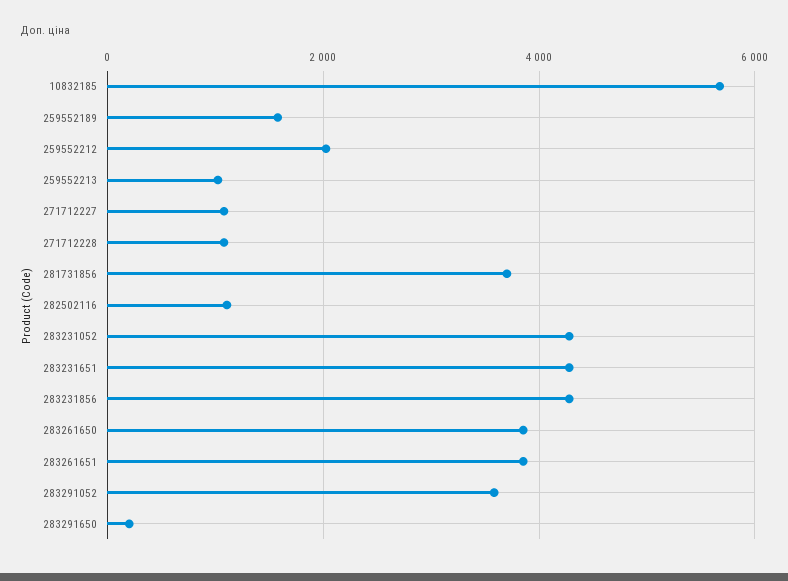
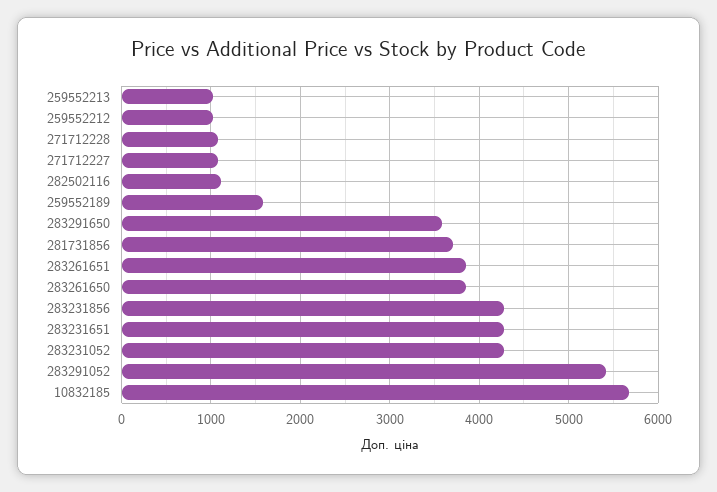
  {
    "10832185": 5700,
    "259552189": 1600,
-   "259552212": 2000,
+   "259552212": 1000,
    "259552213": 1000,
    "271712227": 1100,
    "271712228": 1100,
    "281731856": 3700,
    "282502116": 1100,
    "283231052": 4300,
    "283231651": 4300,
    "283231856": 4300,
    "283261650": 3900,
    "283261651": 3900,
-   "283291052": 3600,
+   "283291052": 5400,
-   "283291650": 200
+   "283291650": 3600
  }

